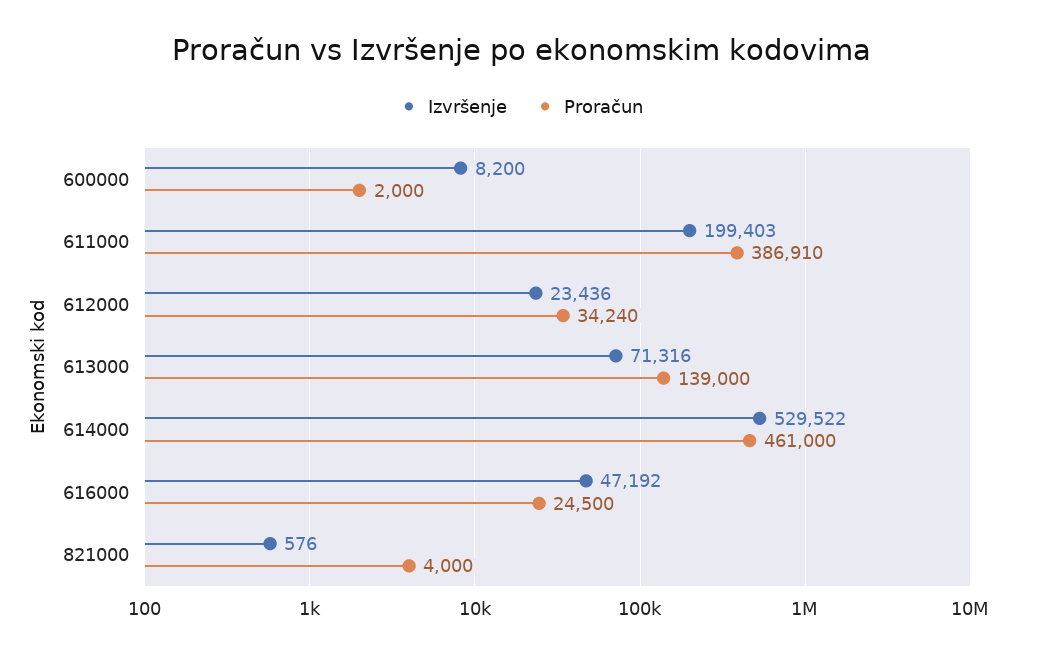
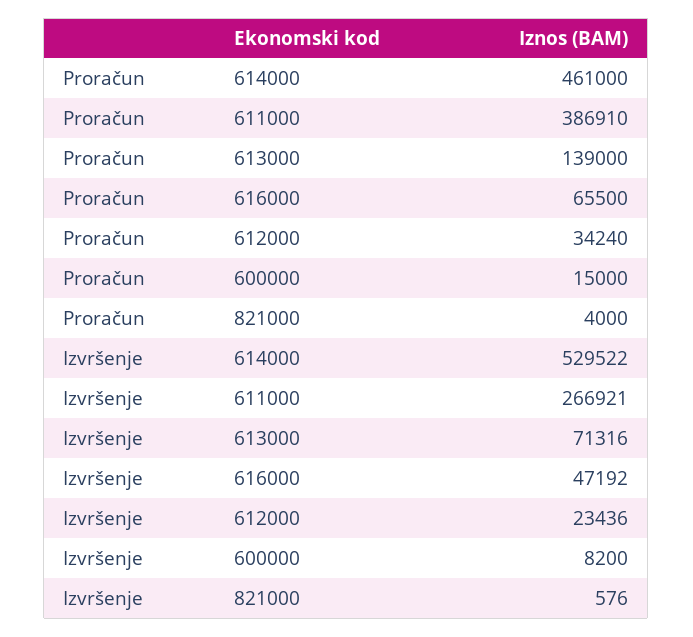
  {
    "Izvršenje": {
      "600000": 8200,
-     "611000": 199403,
+     "611000": 266921,
      "612000": 23436,
      "613000": 71316,
      "614000": 529522,
      "616000": 47192,
      "821000": 576
    },
    "Proračun": {
-     "600000": 2000,
+     "600000": 15000,
      "611000": 386910,
      "612000": 34240,
      "613000": 139000,
      "614000": 461000,
-     "616000": 24500,
+     "616000": 65500,
      "821000": 4000
    }
  }

